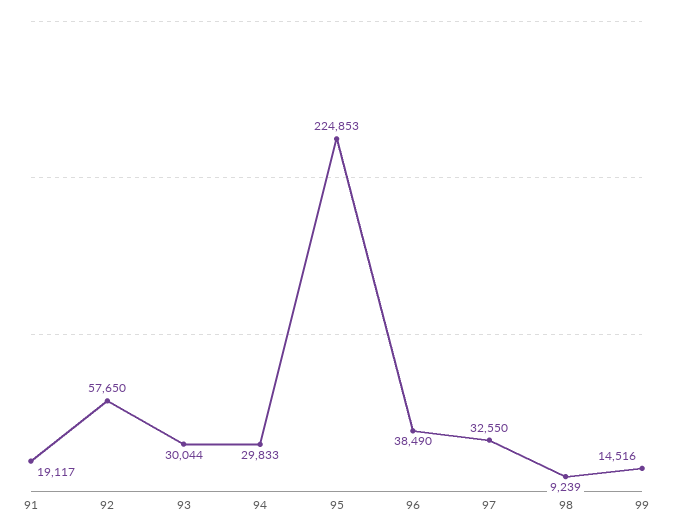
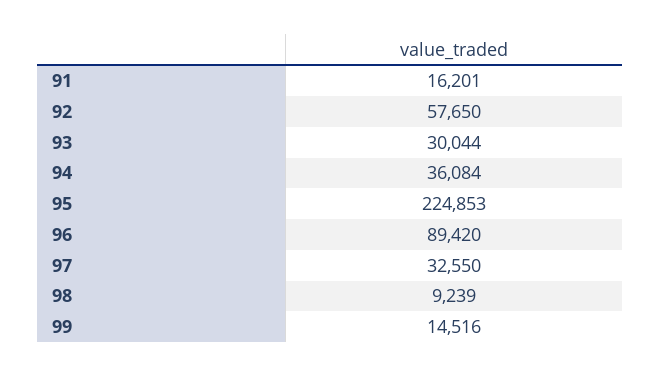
  {
-   "91": 19117,
+   "91": 16201,
    "92": 57650,
    "93": 30044,
-   "94": 29833,
+   "94": 36084,
    "95": 224853,
-   "96": 38490,
+   "96": 89420,
    "97": 32550,
    "98": 9239,
    "99": 14516
  }

